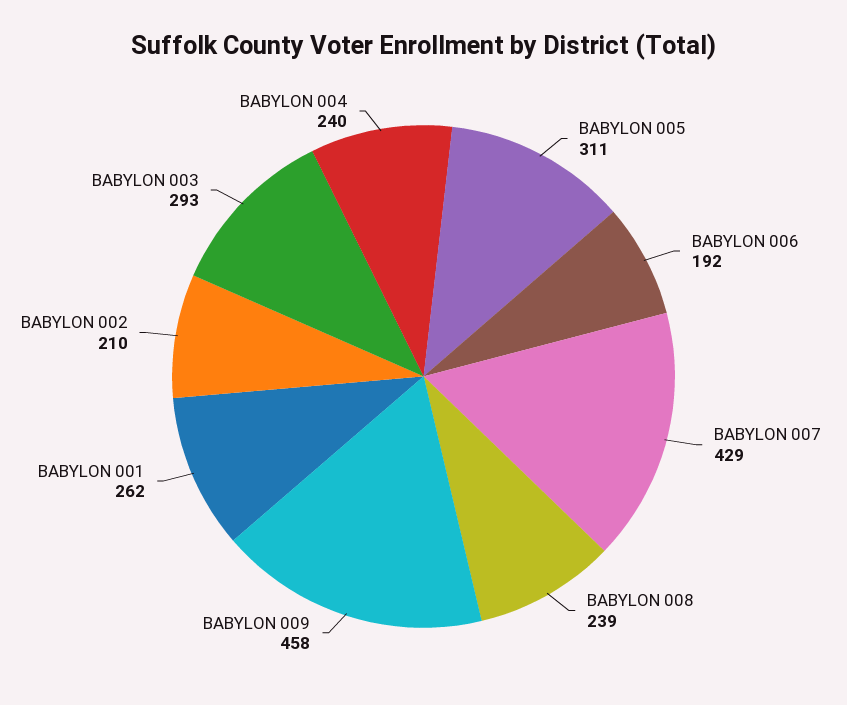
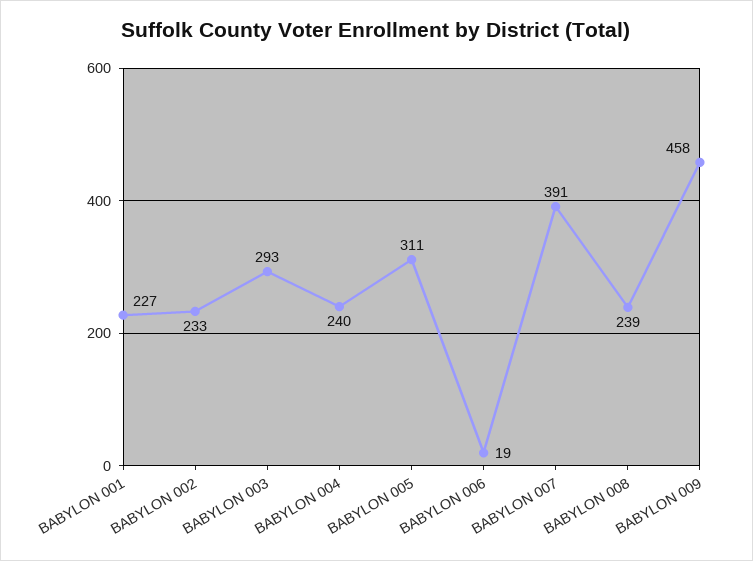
  {
    "BABYLON 005": 311,
-   "BABYLON 006": 192,
+   "BABYLON 006": 19,
-   "BABYLON 007": 429,
+   "BABYLON 007": 391,
    "BABYLON 008": 239,
    "BABYLON 009": 458,
-   "BABYLON 001": 262,
+   "BABYLON 001": 227,
-   "BABYLON 002": 210,
+   "BABYLON 002": 233,
    "BABYLON 003": 293,
    "BABYLON 004": 240
  }

